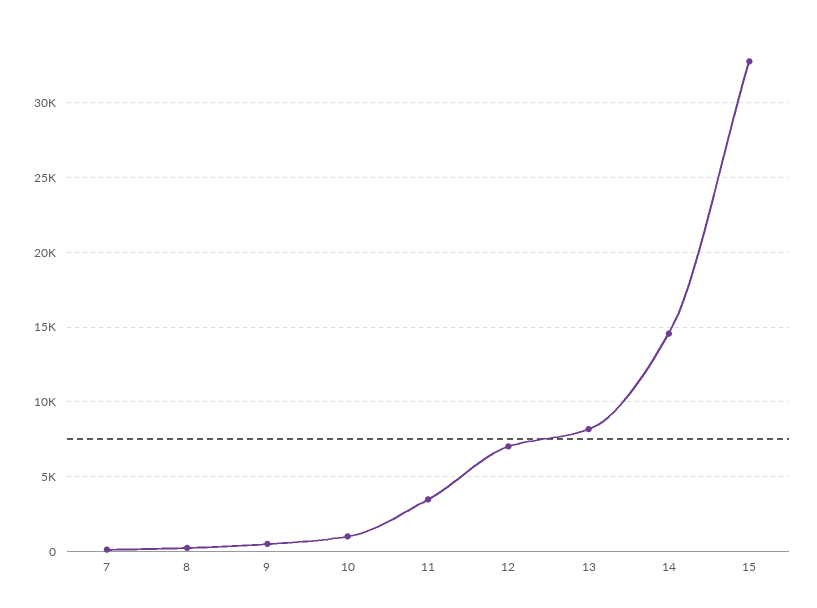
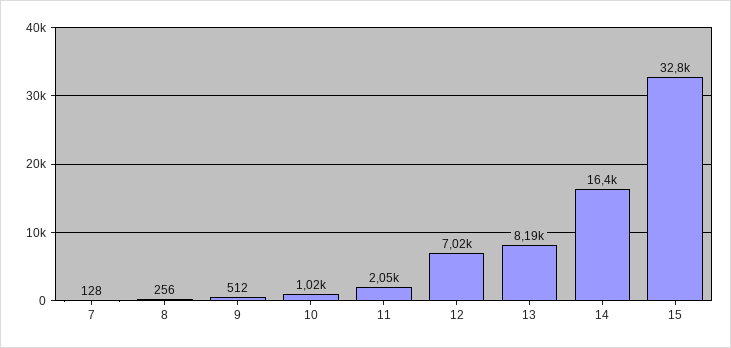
  {
    "7": 128,
    "8": 256,
    "9": 512,
    "10": 1020,
-   "11": 3500,
+   "11": 2050,
    "12": 7020,
    "13": 8190,
-   "14": 14500,
+   "14": 16400,
    "15": 32800
  }

